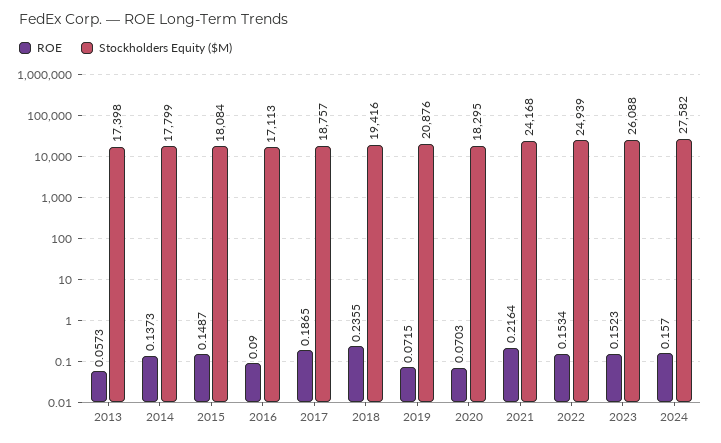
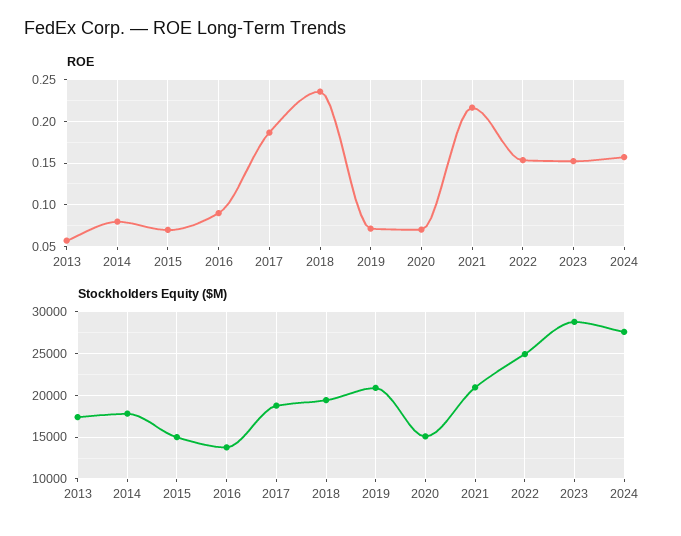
  {
    "ROE": {
      "2013": 0.0573,
-     "2014": 0.1373,
+     "2014": 0.08,
-     "2015": 0.1487,
+     "2015": 0.07,
      "2016": 0.09,
      "2017": 0.1865,
      "2018": 0.2355,
      "2019": 0.0715,
      "2020": 0.0703,
      "2021": 0.2164,
      "2022": 0.1534,
      "2023": 0.1523,
      "2024": 0.157
    },
    "Stockholders Equity ($M)": {
      "2013": 17398,
      "2014": 17799,
-     "2015": 18084,
+     "2015": 15000,
-     "2016": 17113,
+     "2016": 14000,
      "2017": 18757,
      "2018": 19416,
      "2019": 20876,
-     "2020": 18295,
+     "2020": 15000,
-     "2021": 24168,
+     "2021": 21000,
      "2022": 24939,
-     "2023": 26088,
+     "2023": 29000,
      "2024": 27582
    }
  }

